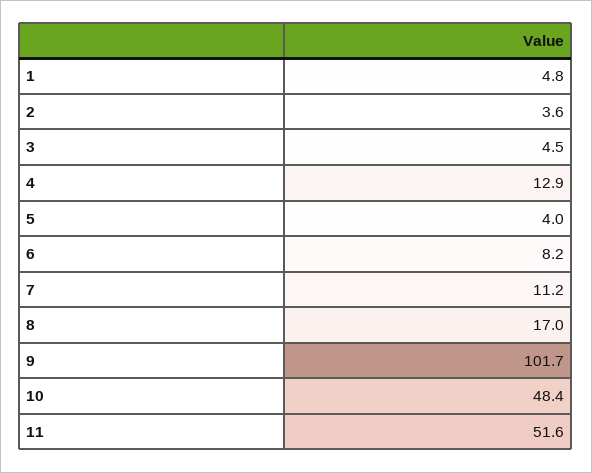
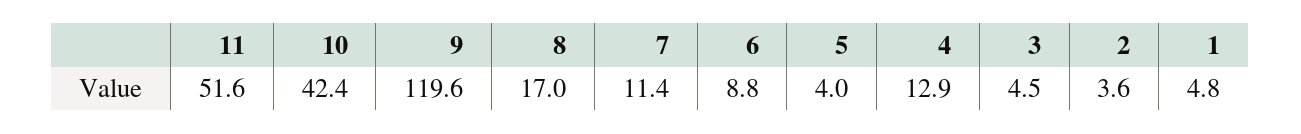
  {
    "1": 4.8,
    "2": 3.6,
    "3": 4.5,
    "4": 12.9,
    "5": 4,
-   "6": 8.2,
+   "6": 8.8,
-   "7": 11.2,
+   "7": 11.4,
    "8": 17,
-   "9": 101.7,
+   "9": 119.6,
-   "10": 48.4,
+   "10": 42.4,
    "11": 51.6
  }

